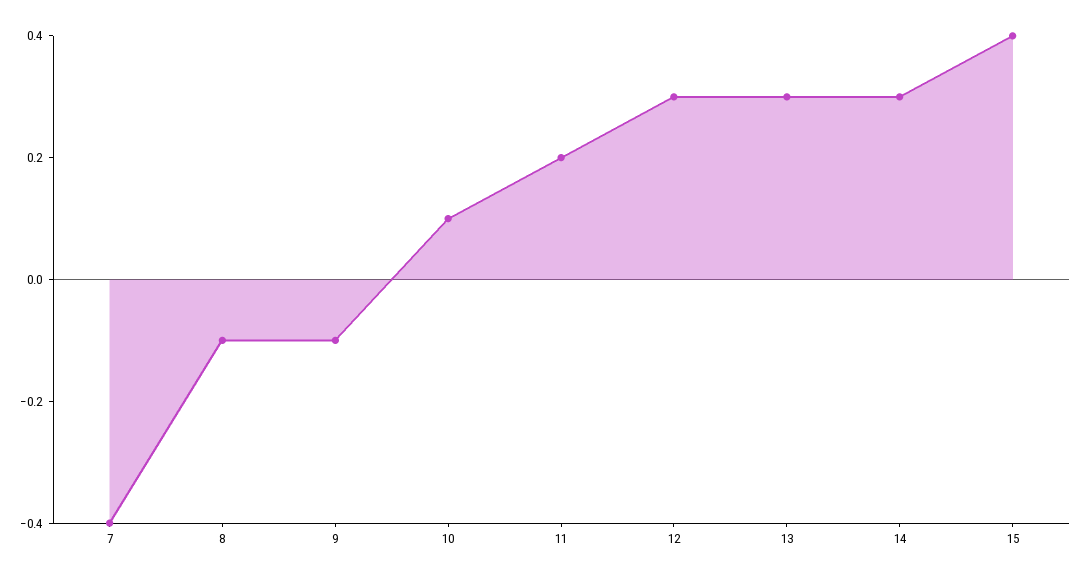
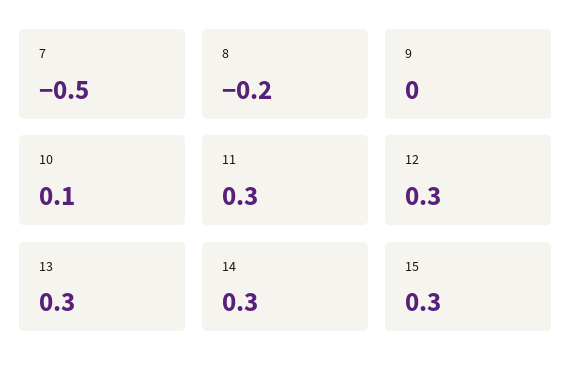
  {
-   "7": -0.4,
+   "7": -0.5,
-   "8": -0.1,
+   "8": -0.2,
-   "9": -0.1,
+   "9": 0,
    "10": 0.1,
-   "11": 0.2,
+   "11": 0.3,
    "12": 0.3,
    "13": 0.3,
    "14": 0.3,
-   "15": 0.4
+   "15": 0.3
  }

